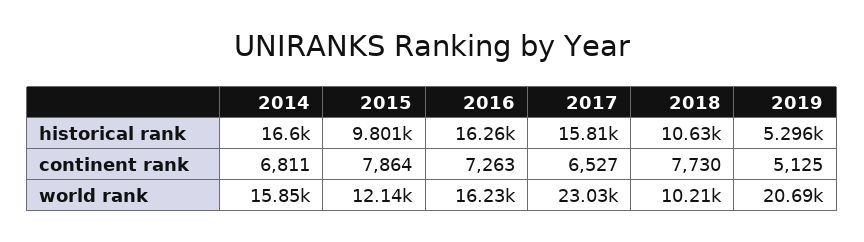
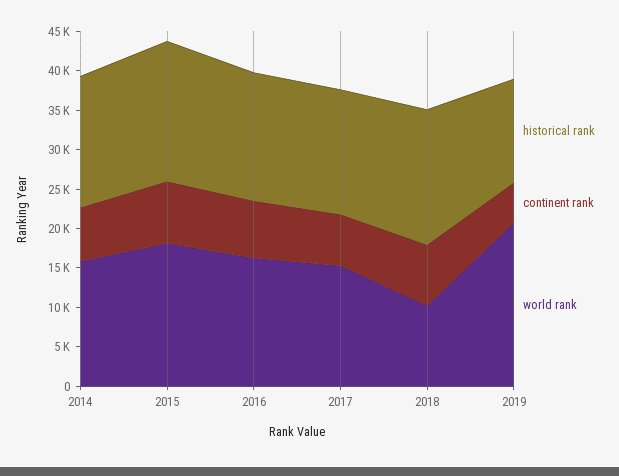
  {
    "historical rank": {
      "2014": 16600,
-     "2015": 9801,
+     "2015": 17500,
      "2016": 16260,
      "2017": 15810,
-     "2018": 10630,
+     "2018": 17500,
-     "2019": 5296
+     "2019": 12500
    },
    "continent rank": {
      "2014": 6811,
      "2015": 7864,
      "2016": 7263,
      "2017": 6527,
      "2018": 7730,
      "2019": 5125
    },
    "world rank": {
      "2014": 15850,
-     "2015": 12140,
+     "2015": 17500,
      "2016": 16230,
-     "2017": 23030,
+     "2017": 15000,
      "2018": 10210,
      "2019": 20690
    }
  }

